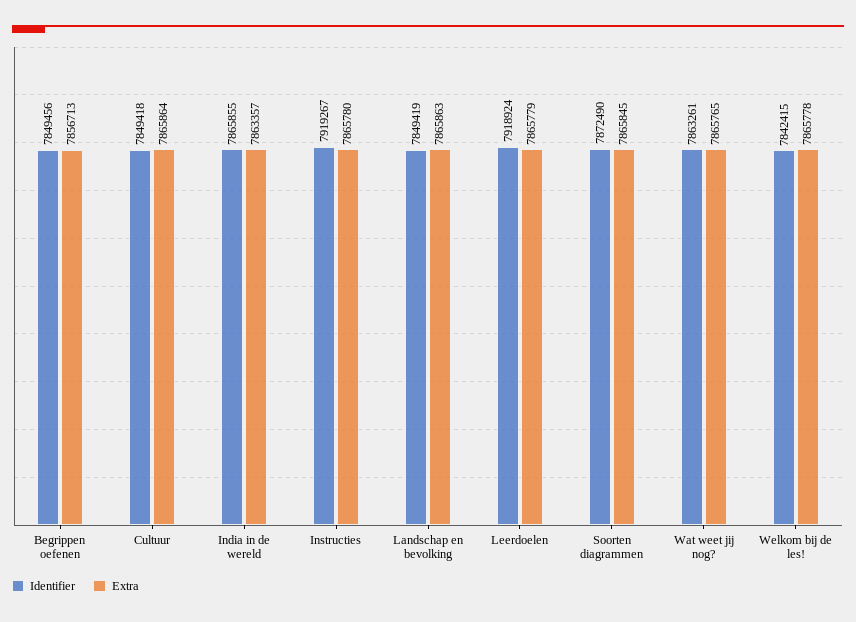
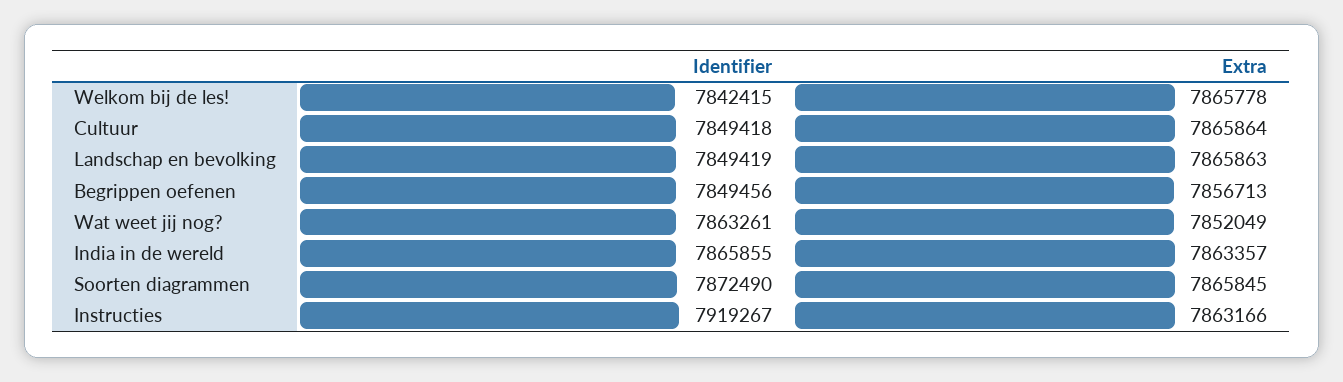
  {
    "Identifier": {
      "Begrippen oefenen": 7849456,
      "Cultuur": 7849418,
      "India in de wereld": 7865855,
      "Instructies": 7919267,
      "Landschap en bevolking": 7849419,
-     "Leerdoelen": 7918924,
      "Soorten diagrammen": 7872490,
      "Wat weet jij nog?": 7863261,
      "Welkom bij de les!": 7842415
    },
    "Extra": {
      "Begrippen oefenen": 7856713,
      "Cultuur": 7865864,
      "India in de wereld": 7863357,
-     "Instructies": 7865780,
+     "Instructies": 7863166,
      "Landschap en bevolking": 7865863,
-     "Leerdoelen": 7865779,
      "Soorten diagrammen": 7865845,
-     "Wat weet jij nog?": 7865765,
+     "Wat weet jij nog?": 7852049,
      "Welkom bij de les!": 7865778
    }
  }

